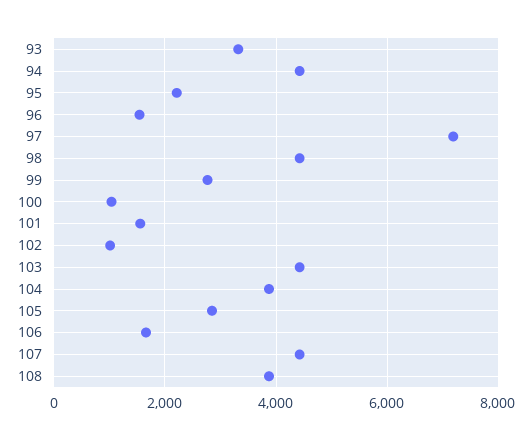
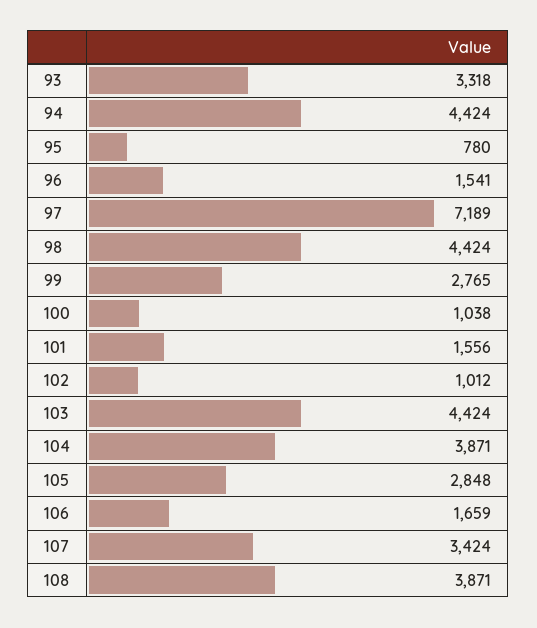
  {
    "93": 3318,
    "94": 4424,
-   "95": 2200,
+   "95": 780,
    "96": 1541,
    "97": 7189,
    "98": 4424,
    "99": 2765,
    "100": 1038,
    "101": 1556,
    "102": 1012,
    "103": 4424,
    "104": 3871,
    "105": 2848,
    "106": 1659,
-   "107": 4400,
+   "107": 3424,
    "108": 3871
  }

